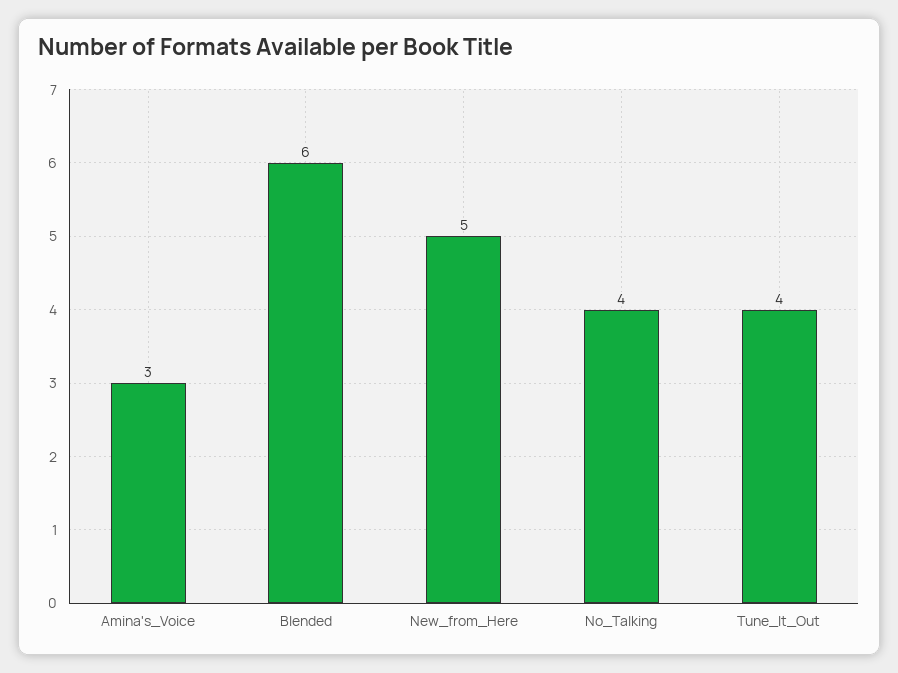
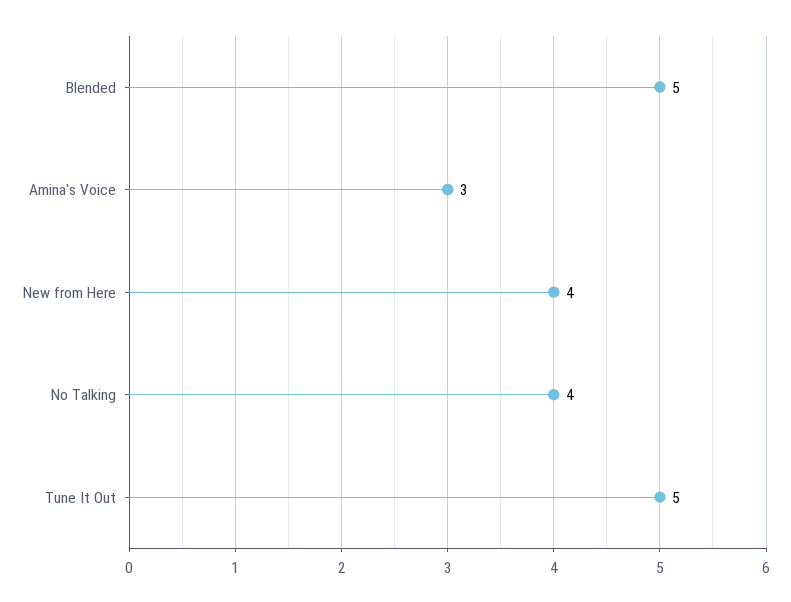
  {
    "Amina's_Voice": 3,
-   "Blended": 6,
+   "Blended": 5,
-   "New_from_Here": 5,
+   "New_from_Here": 4,
    "No_Talking": 4,
-   "Tune_It_Out": 4
+   "Tune_It_Out": 5
  }

